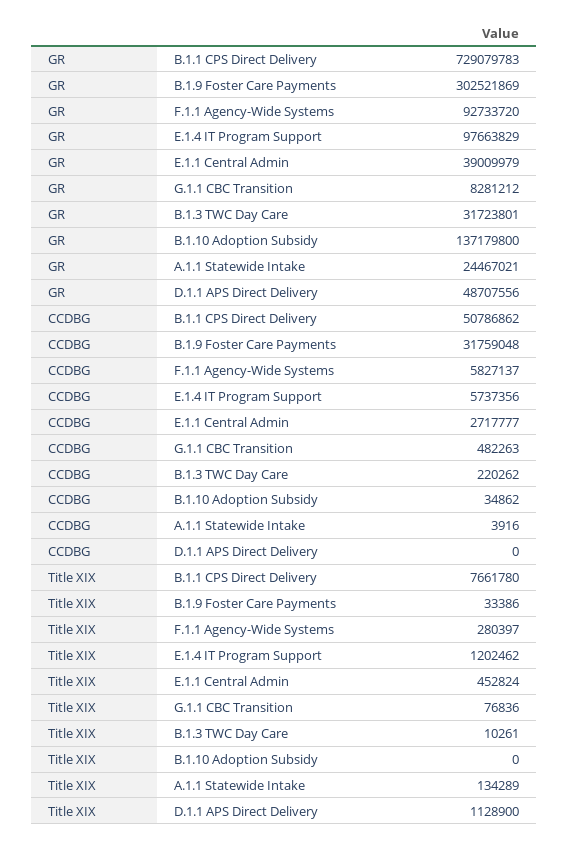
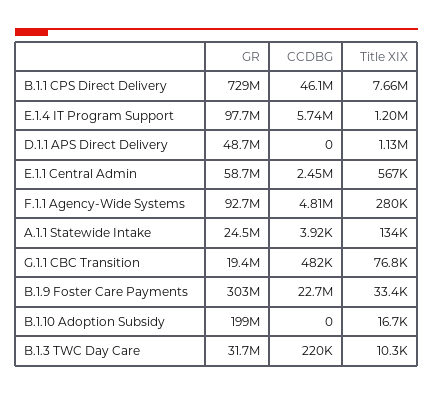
  {
    "GR": {
      "B.1.1 CPS Direct Delivery": 729079783,
      "B.1.9 Foster Care Payments": 302521869,
      "F.1.1 Agency-Wide Systems": 92733720,
      "E.1.4 IT Program Support": 97663829,
-     "E.1.1 Central Admin": 39009979,
+     "E.1.1 Central Admin": 58700000,
-     "G.1.1 CBC Transition": 8281212,
+     "G.1.1 CBC Transition": 19400000,
      "B.1.3 TWC Day Care": 31723801,
-     "B.1.10 Adoption Subsidy": 137179800,
+     "B.1.10 Adoption Subsidy": 199000000,
      "A.1.1 Statewide Intake": 24467021,
      "D.1.1 APS Direct Delivery": 48707556
    },
    "CCDBG": {
-     "B.1.1 CPS Direct Delivery": 50786862,
+     "B.1.1 CPS Direct Delivery": 46100000,
-     "B.1.9 Foster Care Payments": 31759048,
+     "B.1.9 Foster Care Payments": 22700000,
-     "F.1.1 Agency-Wide Systems": 5827137,
+     "F.1.1 Agency-Wide Systems": 4810000,
      "E.1.4 IT Program Support": 5737356,
-     "E.1.1 Central Admin": 2717777,
+     "E.1.1 Central Admin": 2450000,
      "G.1.1 CBC Transition": 482263,
      "B.1.3 TWC Day Care": 220262,
-     "B.1.10 Adoption Subsidy": 34862,
+     "B.1.10 Adoption Subsidy": 0,
      "A.1.1 Statewide Intake": 3916,
      "D.1.1 APS Direct Delivery": 0
    },
    "Title XIX": {
      "B.1.1 CPS Direct Delivery": 7661780,
      "B.1.9 Foster Care Payments": 33386,
      "F.1.1 Agency-Wide Systems": 280397,
      "E.1.4 IT Program Support": 1202462,
-     "E.1.1 Central Admin": 452824,
+     "E.1.1 Central Admin": 567000,
      "G.1.1 CBC Transition": 76836,
      "B.1.3 TWC Day Care": 10261,
-     "B.1.10 Adoption Subsidy": 0,
+     "B.1.10 Adoption Subsidy": 16700,
      "A.1.1 Statewide Intake": 134289,
      "D.1.1 APS Direct Delivery": 1128900
    }
  }

